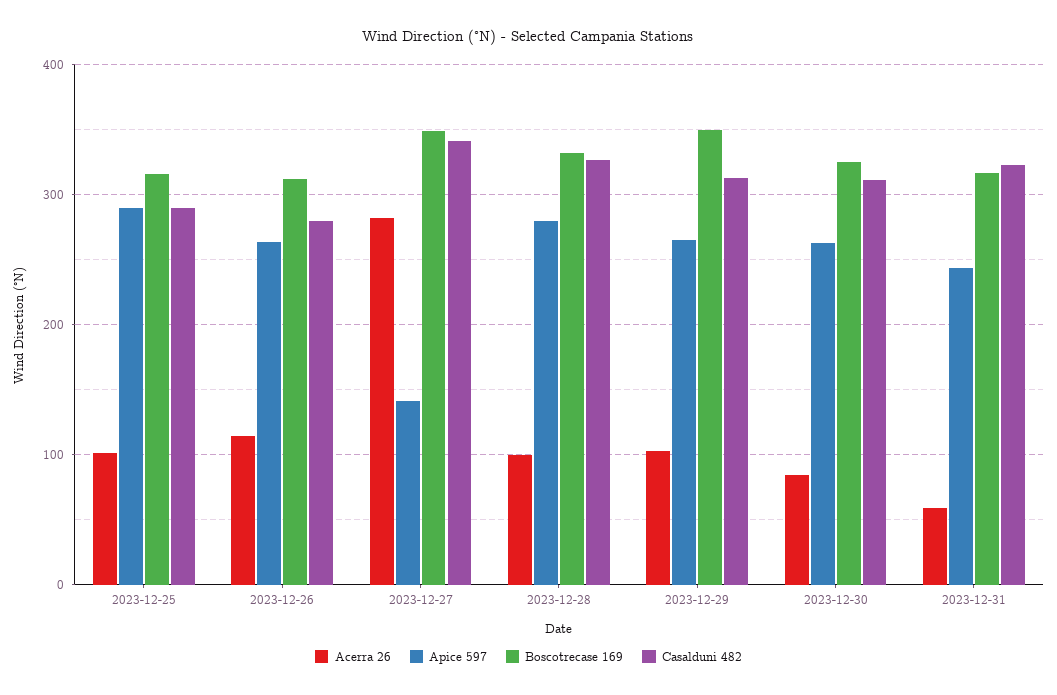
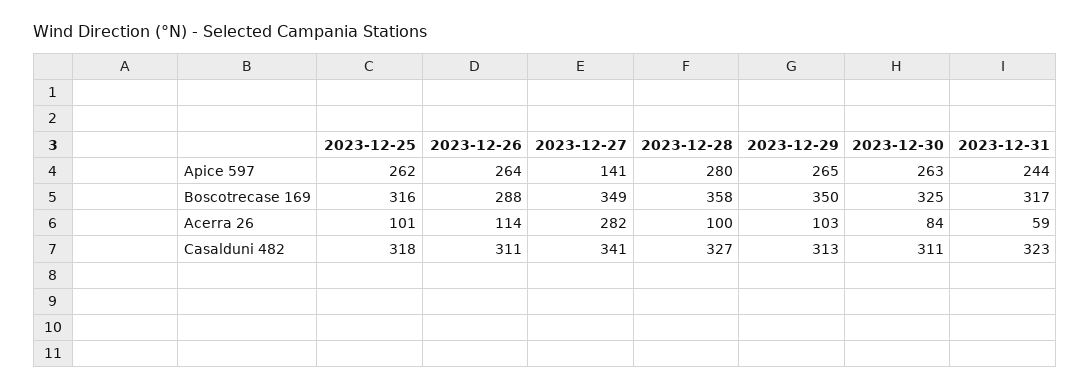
  {
    "Acerra 26": {
      "2023-12-25": 101,
      "2023-12-26": 114,
      "2023-12-27": 282,
      "2023-12-28": 100,
      "2023-12-29": 103,
      "2023-12-30": 84,
      "2023-12-31": 59
    },
    "Apice 597": {
-     "2023-12-25": 290,
+     "2023-12-25": 262,
      "2023-12-26": 264,
      "2023-12-27": 141,
      "2023-12-28": 280,
      "2023-12-29": 265,
      "2023-12-30": 263,
      "2023-12-31": 244
    },
    "Boscotrecase 169": {
      "2023-12-25": 316,
-     "2023-12-26": 310,
+     "2023-12-26": 288,
      "2023-12-27": 349,
-     "2023-12-28": 330,
+     "2023-12-28": 358,
      "2023-12-29": 350,
      "2023-12-30": 325,
      "2023-12-31": 317
    },
    "Casalduni 482": {
-     "2023-12-25": 290,
+     "2023-12-25": 318,
-     "2023-12-26": 280,
+     "2023-12-26": 311,
      "2023-12-27": 341,
      "2023-12-28": 327,
      "2023-12-29": 313,
      "2023-12-30": 311,
      "2023-12-31": 323
    }
  }

